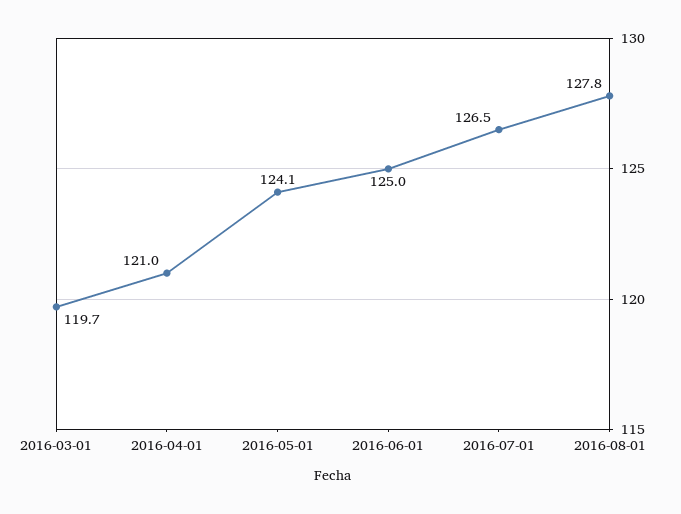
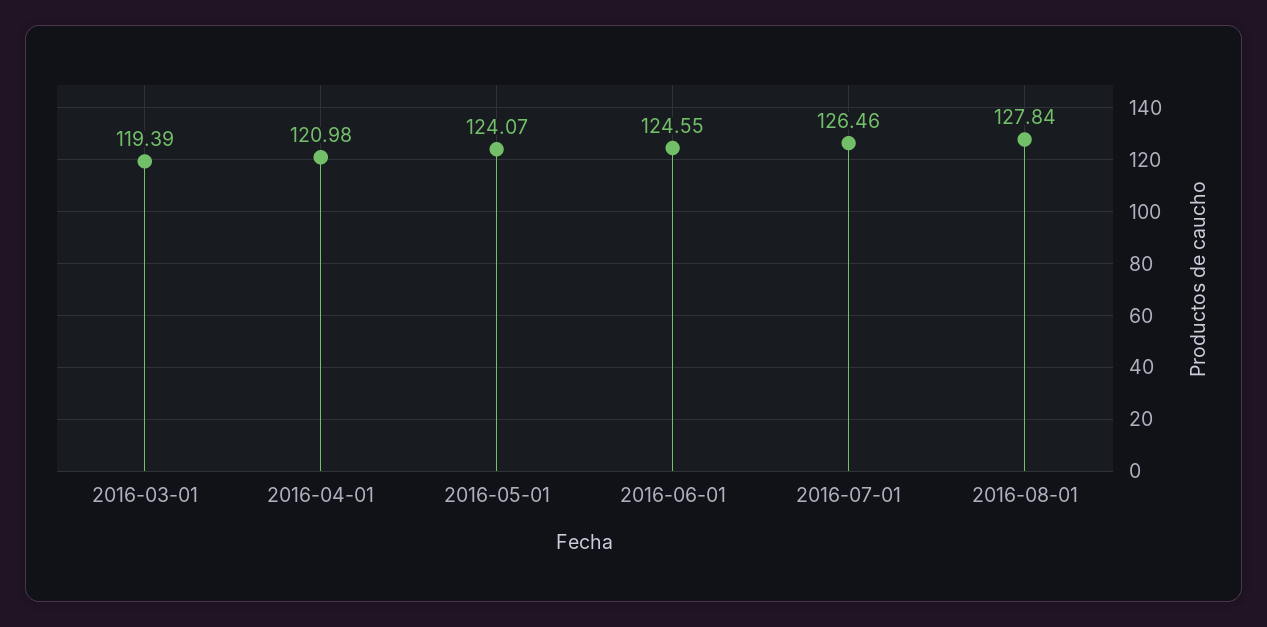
  {
-   "2016-03-01": 119.7,
+   "2016-03-01": 119.39,
    "2016-04-01": 120.98,
    "2016-05-01": 124.07,
-   "2016-06-01": 125,
+   "2016-06-01": 124.55,
    "2016-07-01": 126.46,
    "2016-08-01": 127.84
  }

